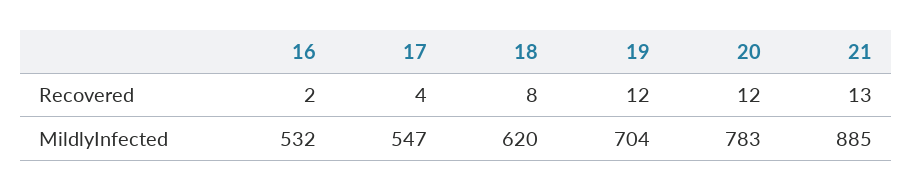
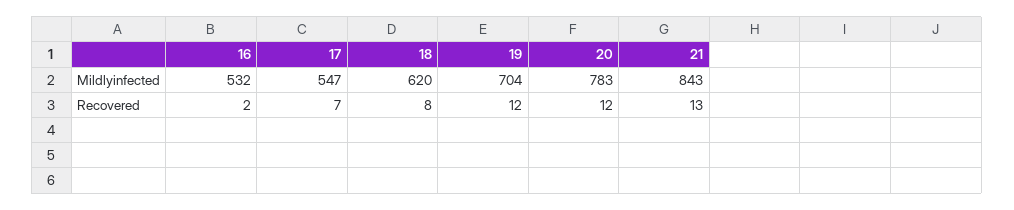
  {
    "16": {
      "Recovered": 2,
      "MildlyInfected": 532
    },
    "17": {
-     "Recovered": 4,
+     "Recovered": 7,
      "MildlyInfected": 547
    },
    "18": {
      "Recovered": 8,
      "MildlyInfected": 620
    },
    "19": {
      "Recovered": 12,
      "MildlyInfected": 704
    },
    "20": {
      "Recovered": 12,
      "MildlyInfected": 783
    },
    "21": {
      "Recovered": 13,
-     "MildlyInfected": 885
+     "MildlyInfected": 843
    }
  }

